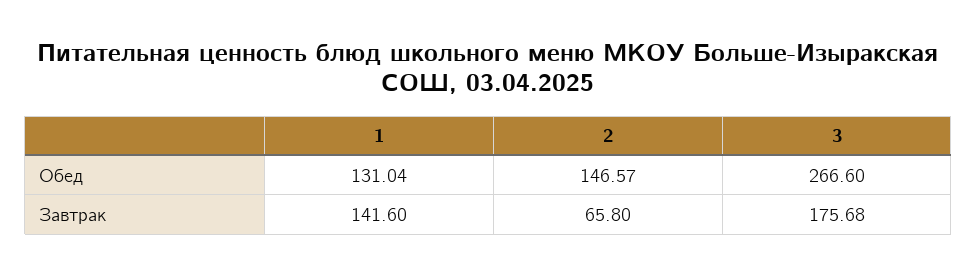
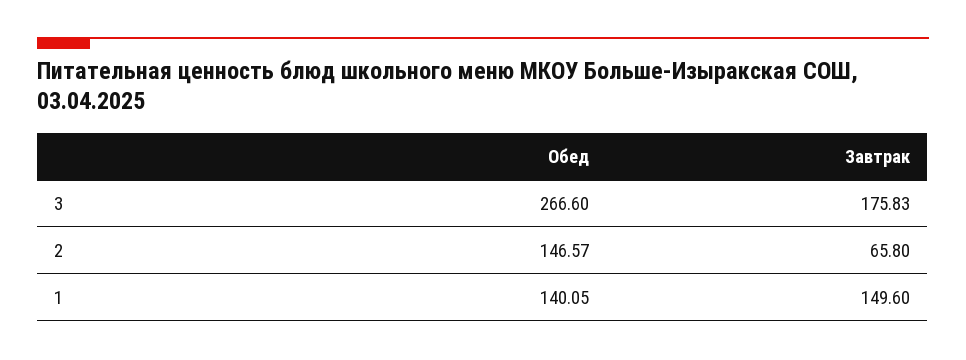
  {
    "1": {
-     "Обед": 131.04,
+     "Обед": 140.05,
-     "Завтрак": 141.6
+     "Завтрак": 149.6
    },
    "2": {
      "Обед": 146.57,
      "Завтрак": 65.8
    },
    "3": {
      "Обед": 266.6,
-     "Завтрак": 175.68
+     "Завтрак": 175.83
    }
  }

